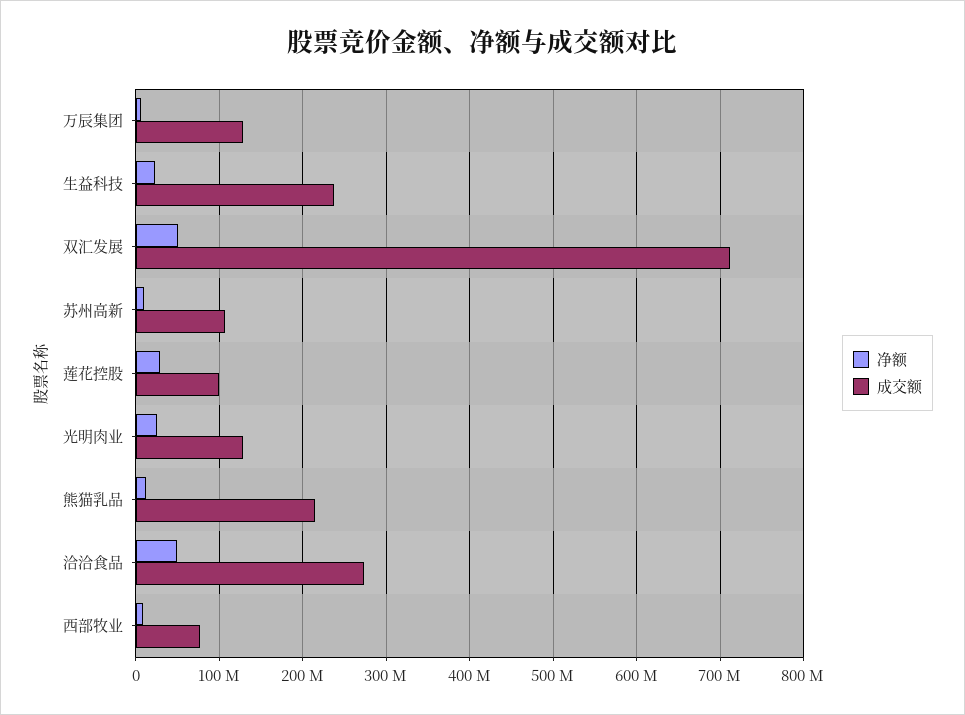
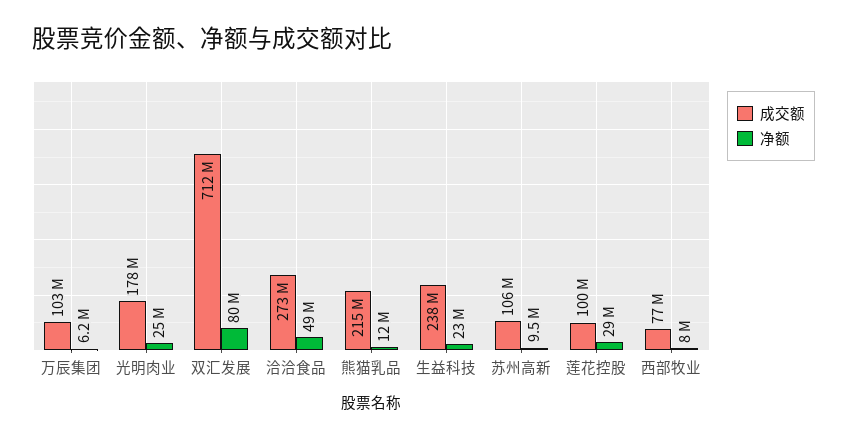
  {
    "净额": {
      "万辰集团": 6200000,
      "生益科技": 23000000,
-     "双汇发展": 50000000,
+     "双汇发展": 80000000,
      "苏州高新": 9500000,
      "莲花控股": 29000000,
      "光明肉业": 25000000,
      "熊猫乳品": 12000000,
      "洽洽食品": 49000000,
      "西部牧业": 8000000
    },
    "成交额": {
-     "万辰集团": 130000000,
+     "万辰集团": 103000000,
      "生益科技": 238000000,
      "双汇发展": 712000000,
      "苏州高新": 106000000,
      "莲花控股": 100000000,
-     "光明肉业": 130000000,
+     "光明肉业": 178000000,
      "熊猫乳品": 215000000,
      "洽洽食品": 273000000,
      "西部牧业": 77000000
    }
  }

